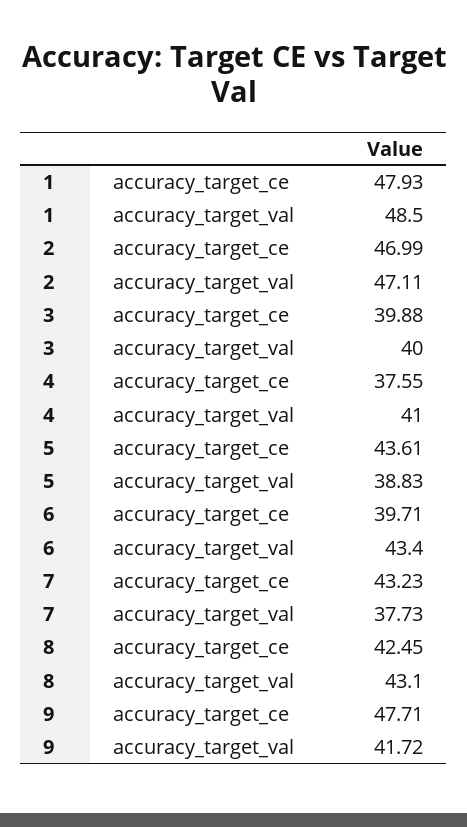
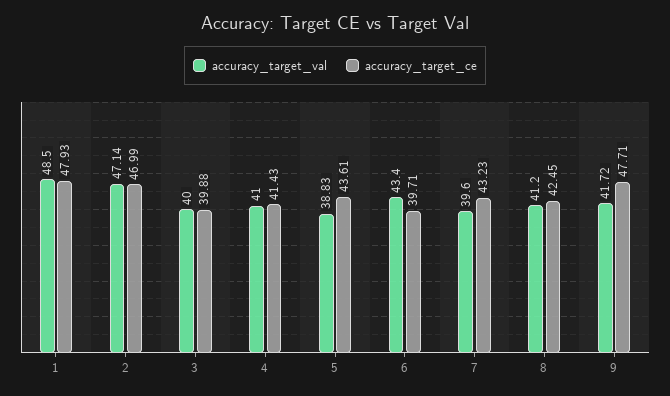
  {
    "accuracy_target_ce": {
      "1": 47.93,
      "2": 46.99,
      "3": 39.88,
-     "4": 37.55,
+     "4": 41.43,
      "5": 43.61,
      "6": 39.71,
      "7": 43.23,
      "8": 42.45,
      "9": 47.71
    },
    "accuracy_target_val": {
      "1": 48.5,
-     "2": 47.11,
+     "2": 47.14,
      "3": 40,
      "4": 41,
      "5": 38.83,
      "6": 43.4,
-     "7": 37.73,
+     "7": 39.6,
-     "8": 43.1,
+     "8": 41.2,
      "9": 41.72
    }
  }

